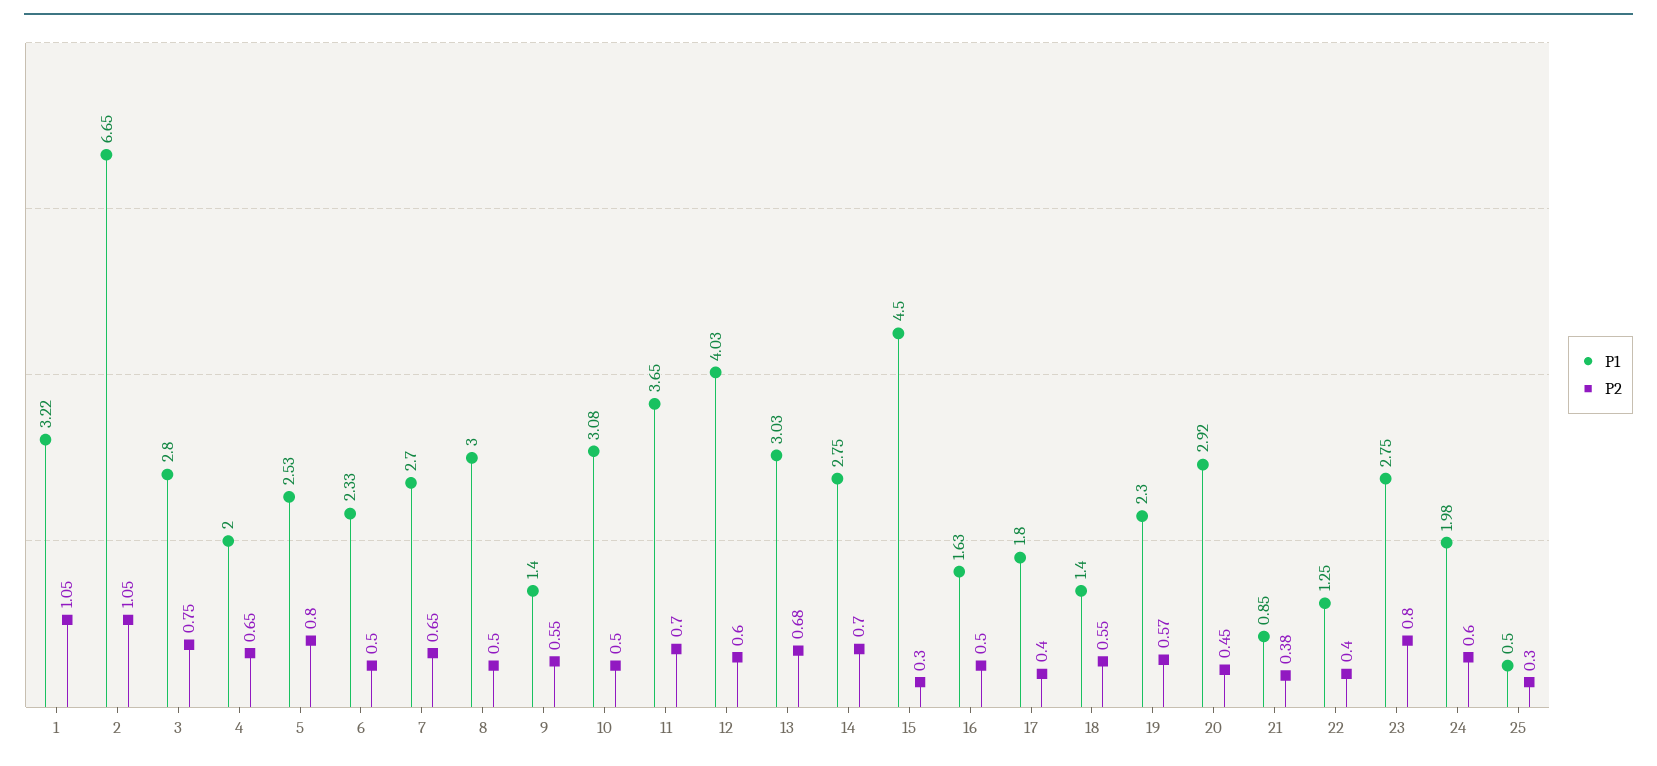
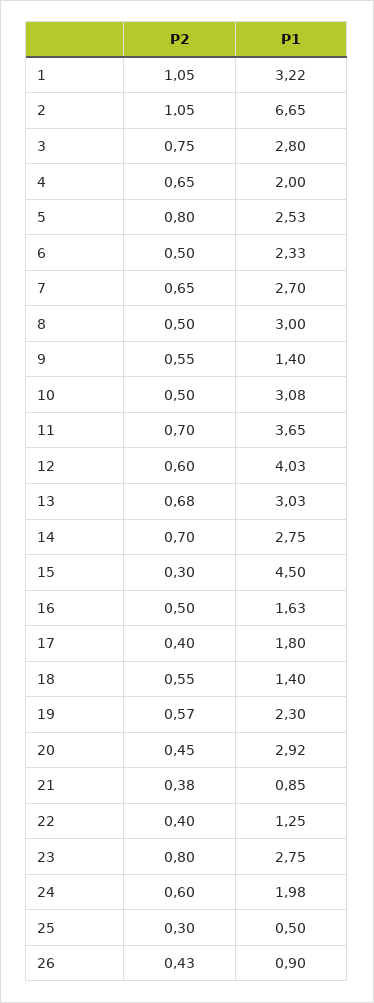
  {
    "P1": {
      "1": 3.22,
      "2": 6.65,
      "3": 2.8,
      "4": 2,
      "5": 2.53,
      "6": 2.33,
      "7": 2.7,
      "8": 3,
      "9": 1.4,
      "10": 3.08,
      "11": 3.65,
      "12": 4.03,
      "13": 3.03,
      "14": 2.75,
      "15": 4.5,
      "16": 1.63,
      "17": 1.8,
      "18": 1.4,
      "19": 2.3,
      "20": 2.92,
      "21": 0.85,
      "22": 1.25,
      "23": 2.75,
      "24": 1.98,
-     "25": 0.5
+     "25": 0.5,
+     "26": 0.9
    },
    "P2": {
      "1": 1.05,
      "2": 1.05,
      "3": 0.75,
      "4": 0.65,
      "5": 0.8,
      "6": 0.5,
      "7": 0.65,
      "8": 0.5,
      "9": 0.55,
      "10": 0.5,
      "11": 0.7,
      "12": 0.6,
      "13": 0.68,
      "14": 0.7,
      "15": 0.3,
      "16": 0.5,
      "17": 0.4,
      "18": 0.55,
      "19": 0.57,
      "20": 0.45,
      "21": 0.38,
      "22": 0.4,
      "23": 0.8,
      "24": 0.6,
-     "25": 0.3
+     "25": 0.3,
+     "26": 0.43
    }
  }

